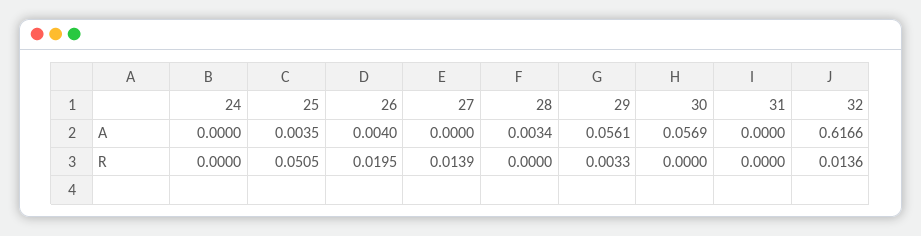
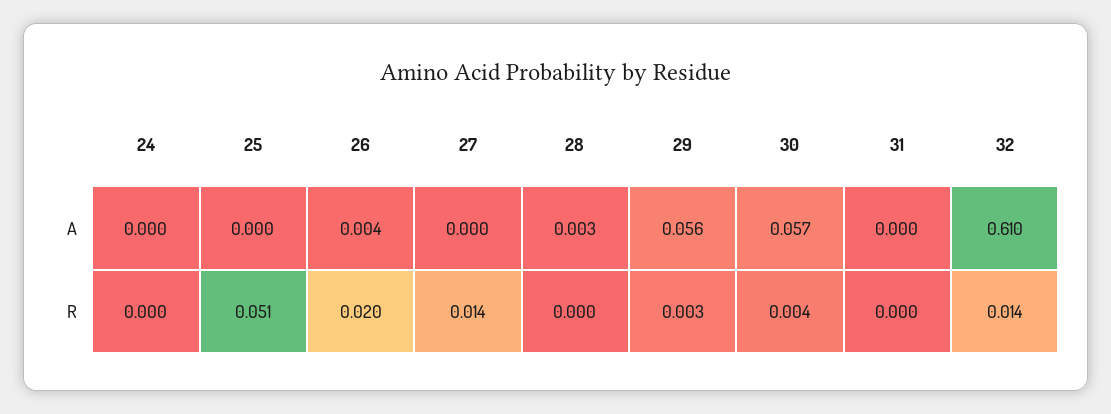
  {
    "24": {
      "A": 0,
      "R": 0
    },
    "25": {
-     "A": 0.0035,
+     "A": 0,
      "R": 0.0505
    },
    "26": {
      "A": 0.004,
      "R": 0.0195
    },
    "27": {
      "A": 0,
      "R": 0.0139
    },
    "28": {
      "A": 0.0034,
      "R": 0
    },
    "29": {
      "A": 0.0561,
      "R": 0.0033
    },
    "30": {
      "A": 0.0569,
-     "R": 0
+     "R": 0.004
    },
    "31": {
      "A": 0,
      "R": 0
    },
    "32": {
-     "A": 0.6166,
+     "A": 0.61,
      "R": 0.0136
    }
  }

